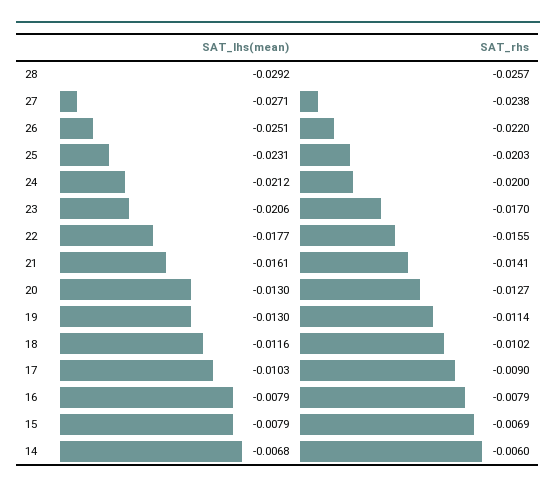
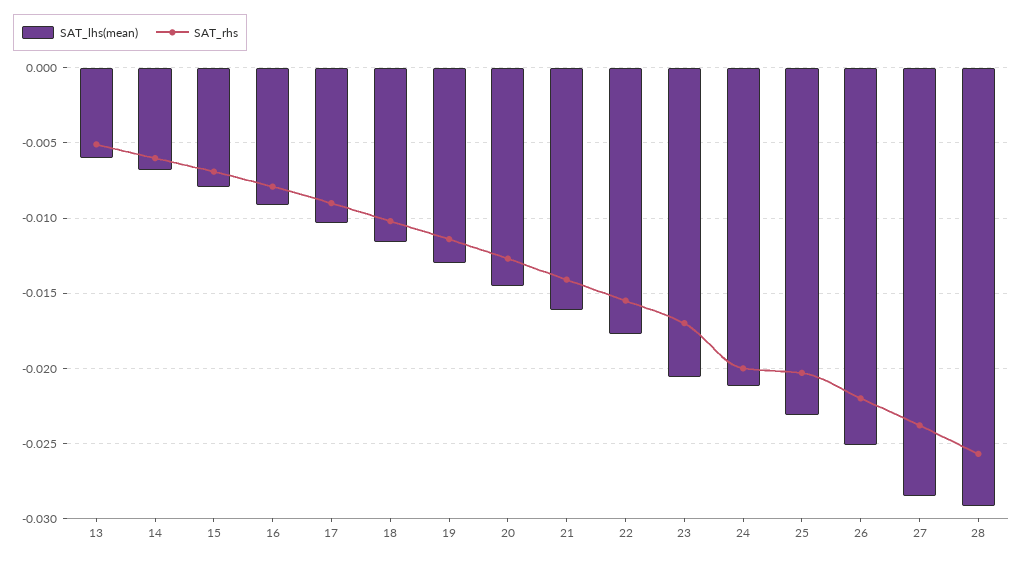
  {
    "SAT_lhs(mean)": {
      "28": -0.0292,
-     "27": -0.0271,
+     "27": -0.0285,
      "26": -0.0251,
      "25": -0.0231,
      "24": -0.0212,
      "23": -0.0206,
      "22": -0.0177,
      "21": -0.0161,
-     "20": -0.013,
+     "20": -0.0145,
      "19": -0.013,
      "18": -0.0116,
      "17": -0.0103,
-     "16": -0.0079,
+     "16": -0.009,
      "15": -0.0079,
-     "14": -0.0068
+     "14": -0.0068,
+     "13": -0.006
    },
    "SAT_rhs": {
      "28": -0.0257,
      "27": -0.0238,
      "26": -0.022,
      "25": -0.0203,
      "24": -0.02,
      "23": -0.017,
      "22": -0.0155,
      "21": -0.0141,
      "20": -0.0127,
      "19": -0.0114,
      "18": -0.0102,
      "17": -0.009,
      "16": -0.0079,
      "15": -0.0069,
-     "14": -0.006
+     "14": -0.006,
+     "13": -0.005
    }
  }

